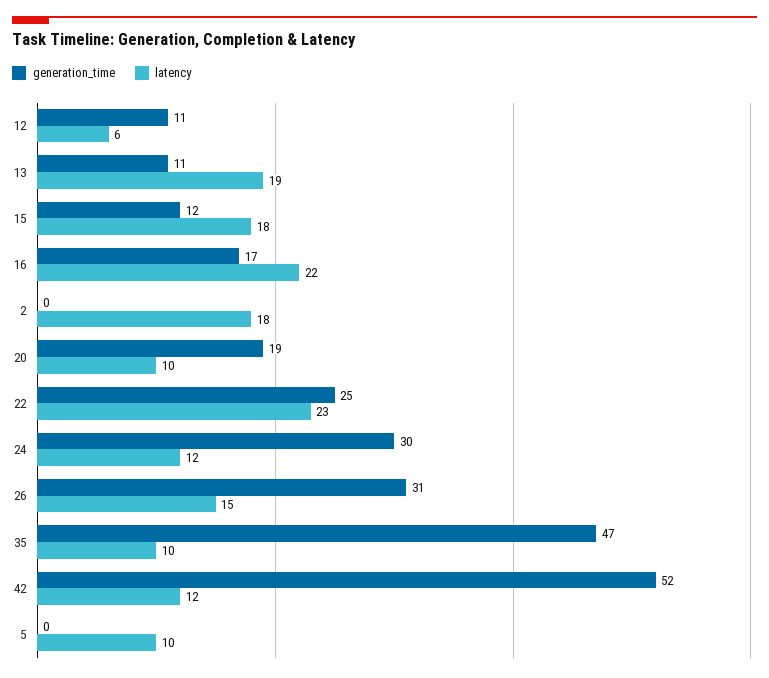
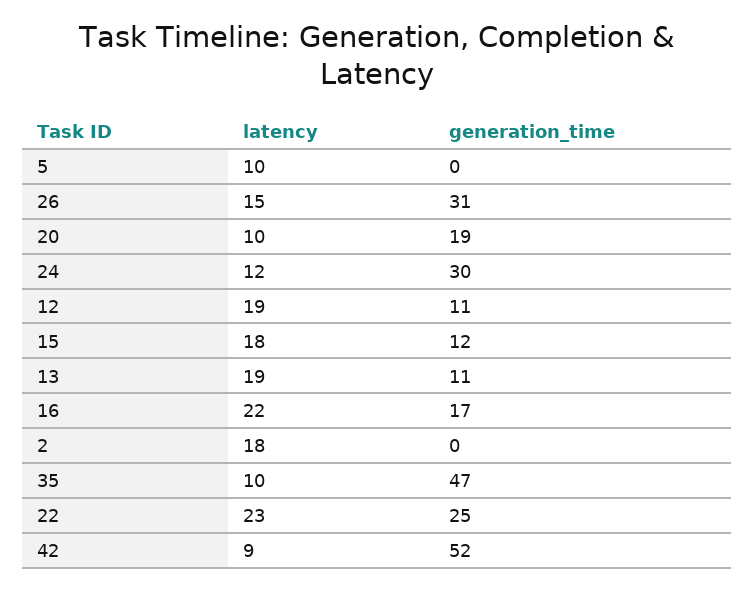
  {
    "generation_time": {
      "12": 11,
      "13": 11,
      "15": 12,
      "16": 17,
      "2": 0,
      "20": 19,
      "22": 25,
      "24": 30,
      "26": 31,
      "35": 47,
      "42": 52,
      "5": 0
    },
    "latency": {
-     "12": 6,
+     "12": 19,
      "13": 19,
      "15": 18,
      "16": 22,
      "2": 18,
      "20": 10,
      "22": 23,
      "24": 12,
      "26": 15,
      "35": 10,
-     "42": 12,
+     "42": 9,
      "5": 10
    }
  }

